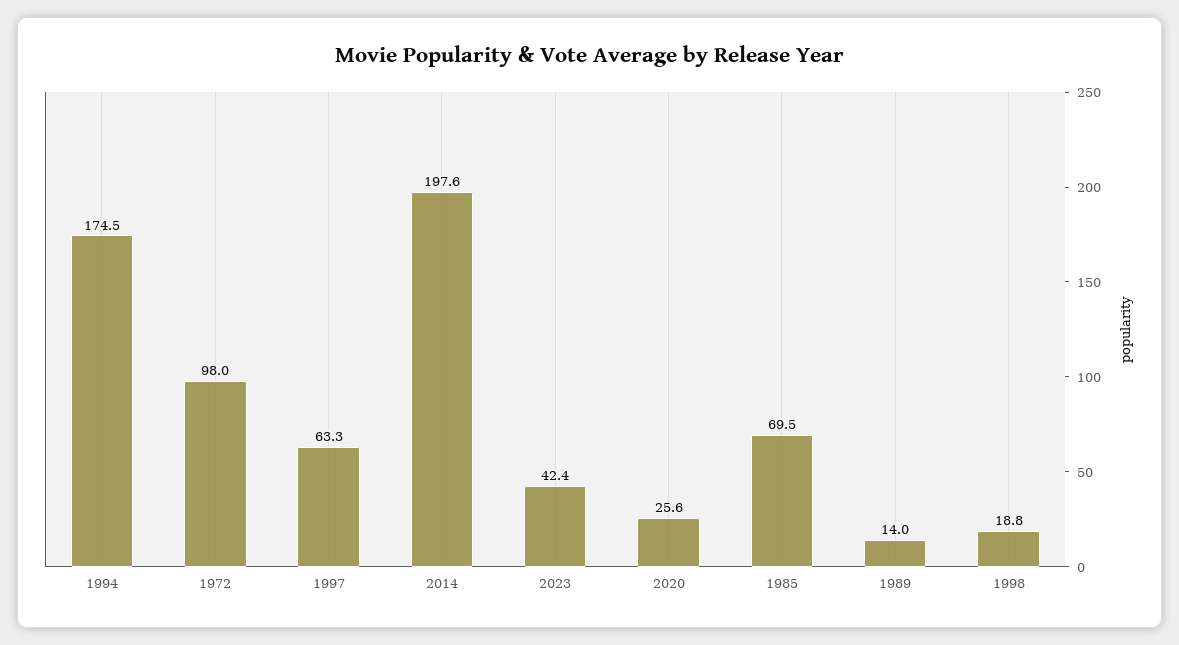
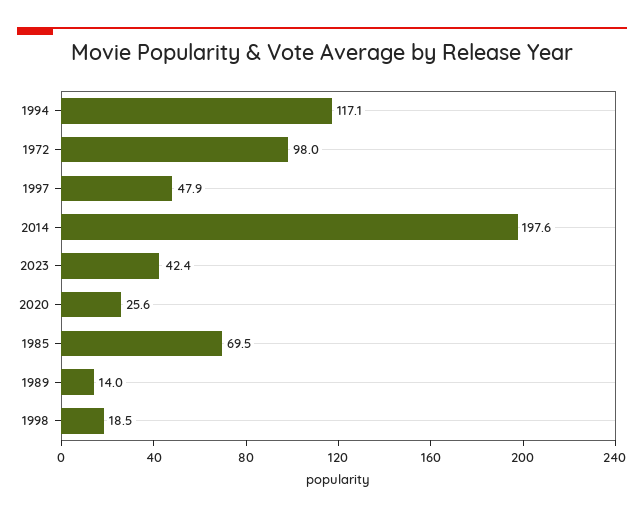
  {
-   "1994": 174.5,
+   "1994": 117.1,
    "1972": 98,
-   "1997": 63.3,
+   "1997": 47.9,
    "2014": 197.6,
    "2023": 42.4,
    "2020": 25.6,
    "1985": 69.5,
    "1989": 14,
-   "1998": 18.8
+   "1998": 18.5
  }

